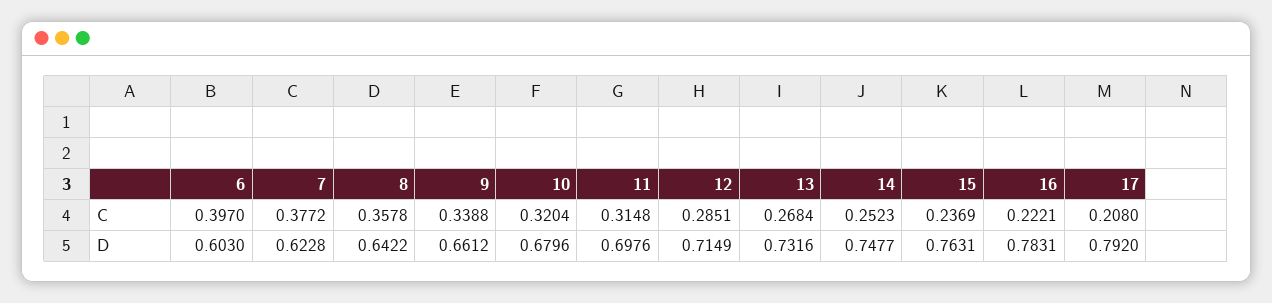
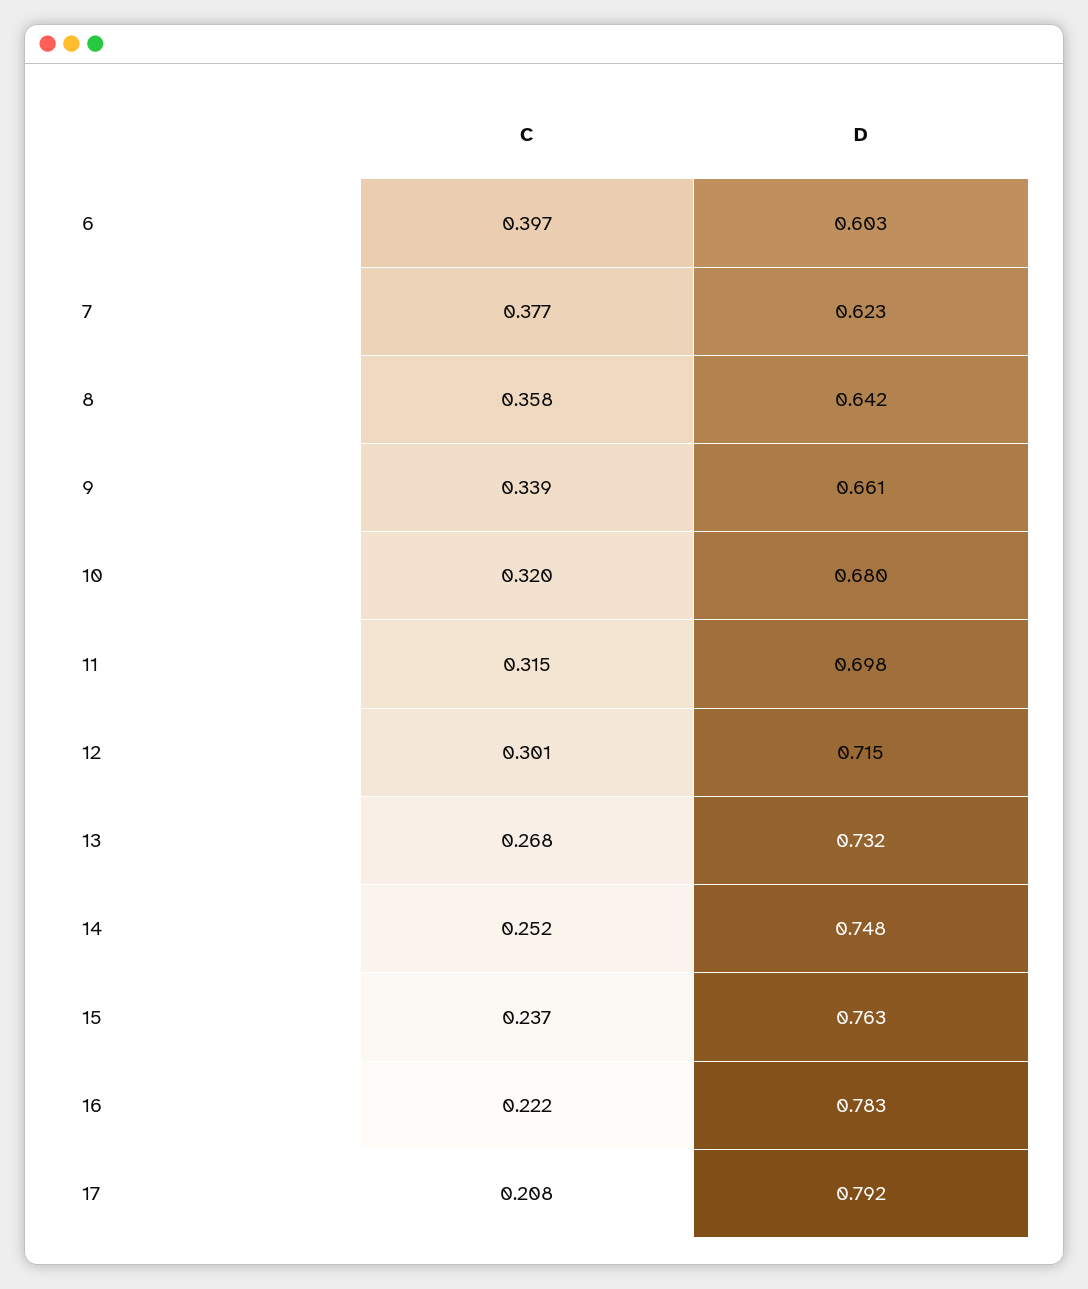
  {
    "6": {
      "C": 0.397,
      "D": 0.603
    },
    "7": {
      "C": 0.3772,
      "D": 0.6228
    },
    "8": {
      "C": 0.3578,
      "D": 0.6422
    },
    "9": {
      "C": 0.3388,
      "D": 0.6612
    },
    "10": {
      "C": 0.3204,
      "D": 0.6796
    },
    "11": {
      "C": 0.3148,
      "D": 0.6976
    },
    "12": {
-     "C": 0.2851,
+     "C": 0.301,
      "D": 0.7149
    },
    "13": {
      "C": 0.2684,
      "D": 0.7316
    },
    "14": {
      "C": 0.2523,
      "D": 0.7477
    },
    "15": {
      "C": 0.2369,
      "D": 0.7631
    },
    "16": {
      "C": 0.2221,
      "D": 0.7831
    },
    "17": {
      "C": 0.208,
      "D": 0.792
    }
  }

